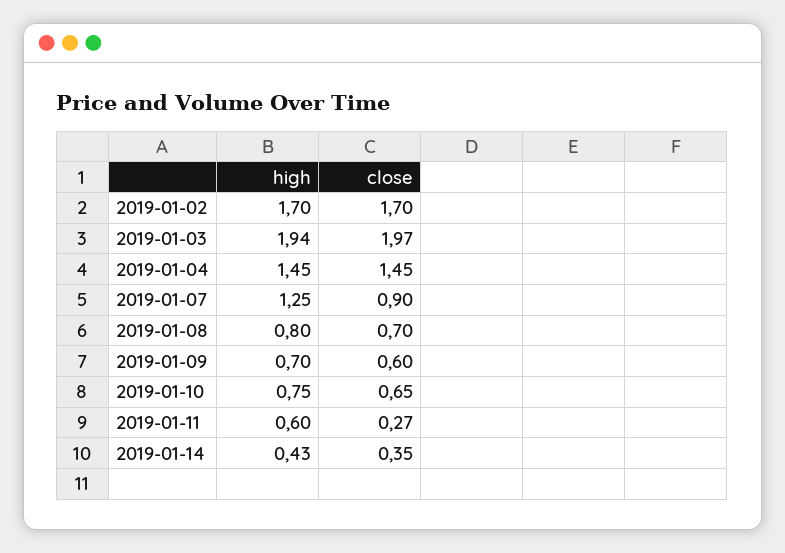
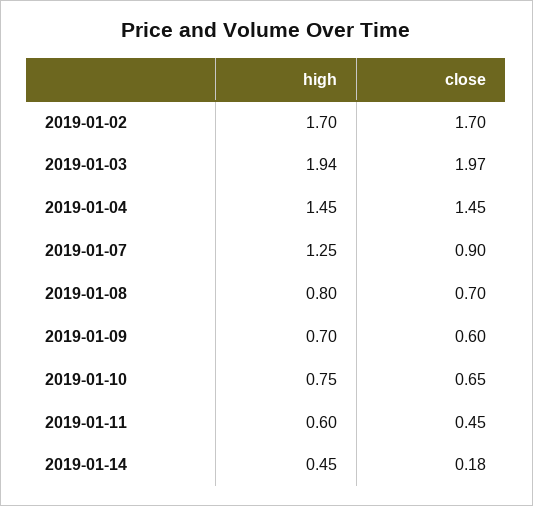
  {
    "high": {
      "2019-01-02": 1.7,
      "2019-01-03": 1.94,
      "2019-01-04": 1.45,
      "2019-01-07": 1.25,
      "2019-01-08": 0.8,
      "2019-01-09": 0.7,
      "2019-01-10": 0.75,
      "2019-01-11": 0.6,
-     "2019-01-14": 0.43
+     "2019-01-14": 0.45
    },
    "close": {
      "2019-01-02": 1.7,
      "2019-01-03": 1.97,
      "2019-01-04": 1.45,
      "2019-01-07": 0.9,
      "2019-01-08": 0.7,
      "2019-01-09": 0.6,
      "2019-01-10": 0.65,
-     "2019-01-11": 0.27,
+     "2019-01-11": 0.45,
-     "2019-01-14": 0.35
+     "2019-01-14": 0.18
    }
  }

